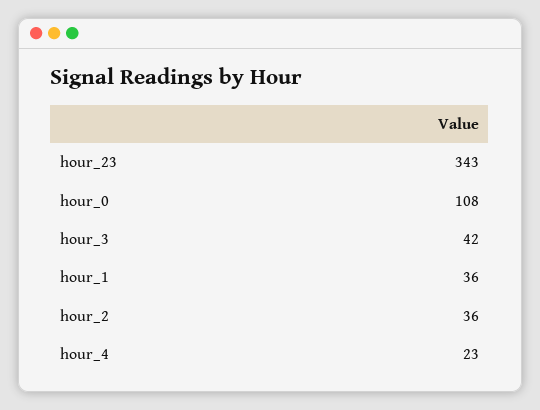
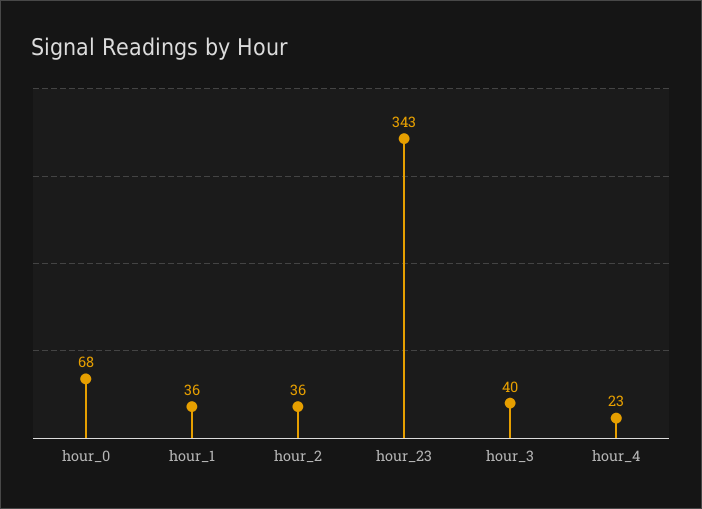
  {
    "hour_23": 343,
-   "hour_0": 108,
+   "hour_0": 68,
-   "hour_3": 42,
+   "hour_3": 40,
    "hour_1": 36,
    "hour_2": 36,
    "hour_4": 23
  }

